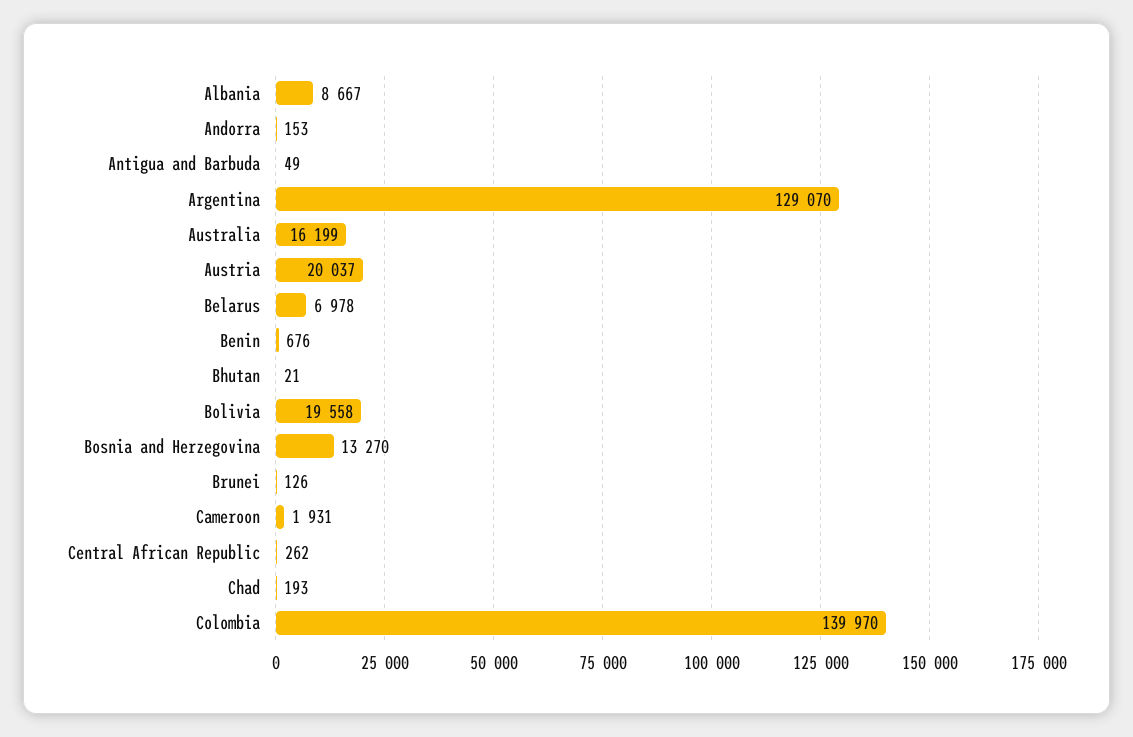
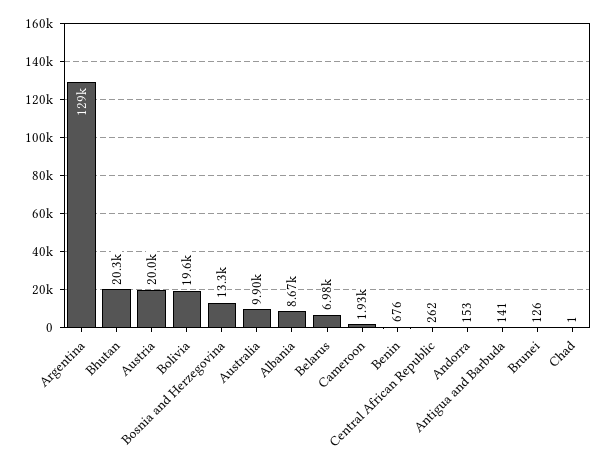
  {
    "Albania": 8667,
    "Andorra": 153,
-   "Antigua and Barbuda": 49,
+   "Antigua and Barbuda": 141,
    "Argentina": 129070,
-   "Australia": 16199,
+   "Australia": 9900,
    "Austria": 20037,
    "Belarus": 6978,
    "Benin": 676,
-   "Bhutan": 21,
+   "Bhutan": 20300,
    "Bolivia": 19558,
    "Bosnia and Herzegovina": 13270,
    "Brunei": 126,
    "Cameroon": 1931,
    "Central African Republic": 262,
-   "Chad": 193,
+   "Chad": 1
-   "Colombia": 139970
  }

